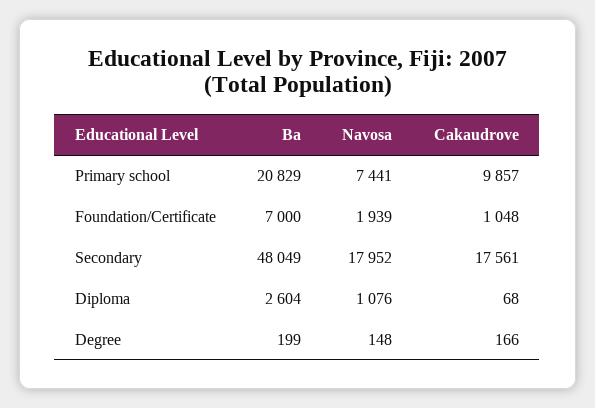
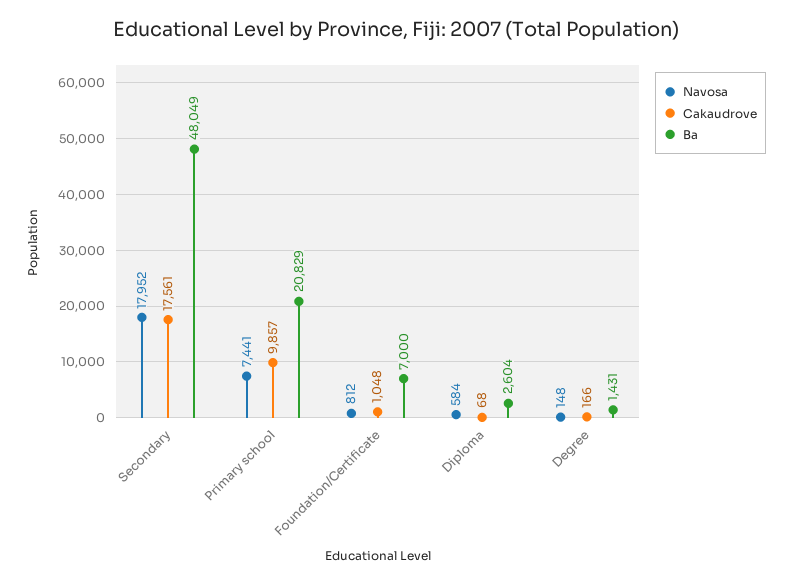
  {
    "Ba": {
      "Primary school": 20829,
      "Foundation/Certificate": 7000,
      "Secondary": 48049,
      "Diploma": 2604,
-     "Degree": 199
+     "Degree": 1431
    },
    "Navosa": {
      "Primary school": 7441,
-     "Foundation/Certificate": 1939,
+     "Foundation/Certificate": 812,
      "Secondary": 17952,
-     "Diploma": 1076,
+     "Diploma": 584,
      "Degree": 148
    },
    "Cakaudrove": {
      "Primary school": 9857,
      "Foundation/Certificate": 1048,
      "Secondary": 17561,
      "Diploma": 68,
      "Degree": 166
    }
  }

